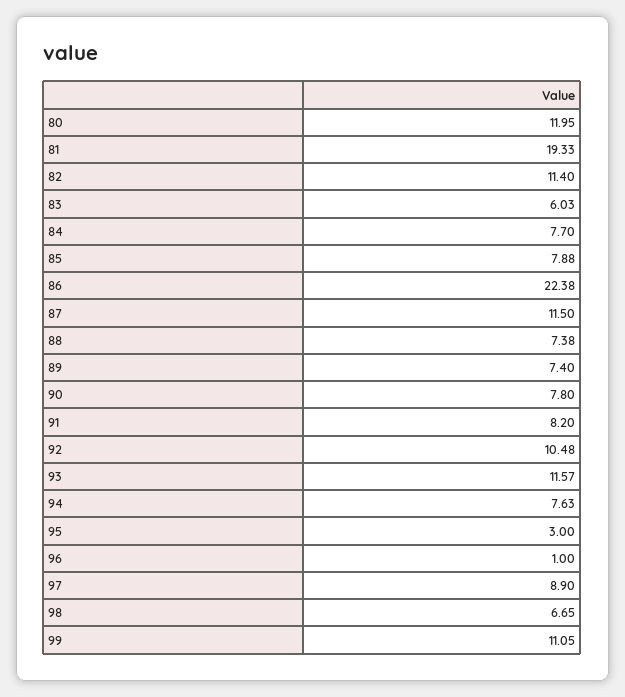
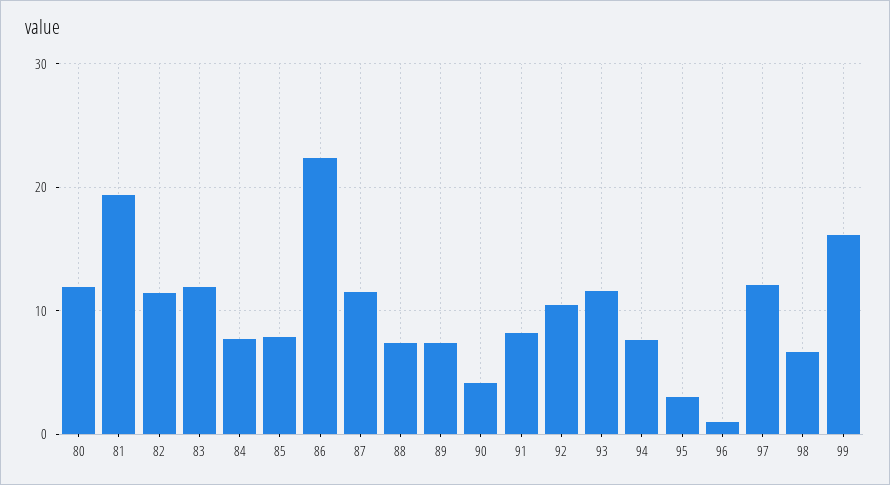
  {
    "80": 11.95,
    "81": 19.33,
    "82": 11.4,
-   "83": 6.03,
+   "83": 12,
    "84": 7.7,
    "85": 7.88,
    "86": 22.38,
    "87": 11.5,
    "88": 7.38,
    "89": 7.4,
-   "90": 7.8,
+   "90": 4,
    "91": 8.2,
    "92": 10.48,
    "93": 11.57,
    "94": 7.63,
    "95": 3,
    "96": 1,
-   "97": 8.9,
+   "97": 12,
    "98": 6.65,
-   "99": 11.05
+   "99": 16
  }

